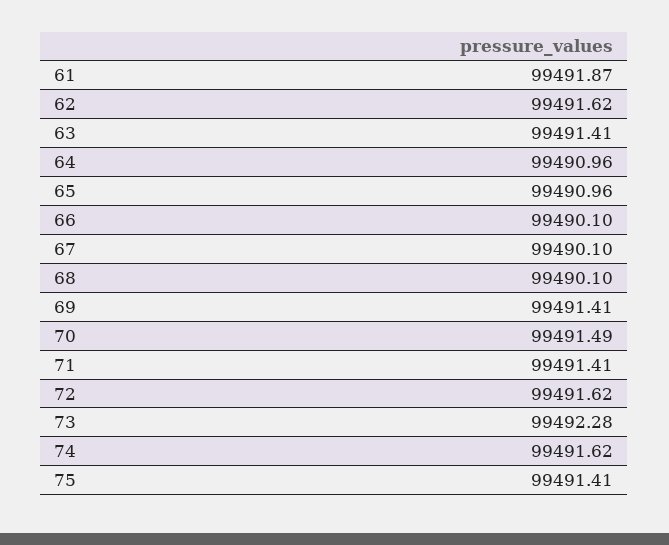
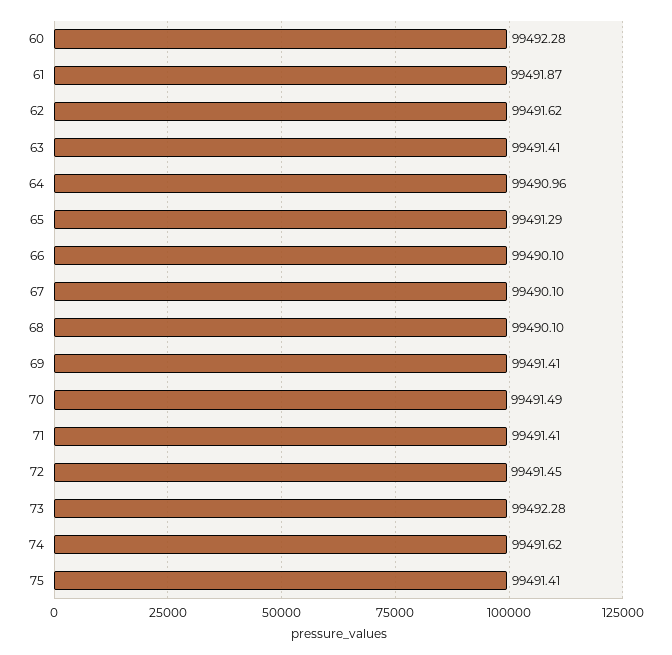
  {
    "61": 99491.87,
    "62": 99491.62,
    "63": 99491.41,
    "64": 99490.96,
-   "65": 99490.96,
+   "65": 99491.29,
    "66": 99490.1,
    "67": 99490.1,
    "68": 99490.1,
    "69": 99491.41,
    "70": 99491.49,
    "71": 99491.41,
-   "72": 99491.62,
+   "72": 99491.45,
    "73": 99492.28,
    "74": 99491.62,
-   "75": 99491.41
+   "75": 99491.41,
+   "60": 99492.28
  }

